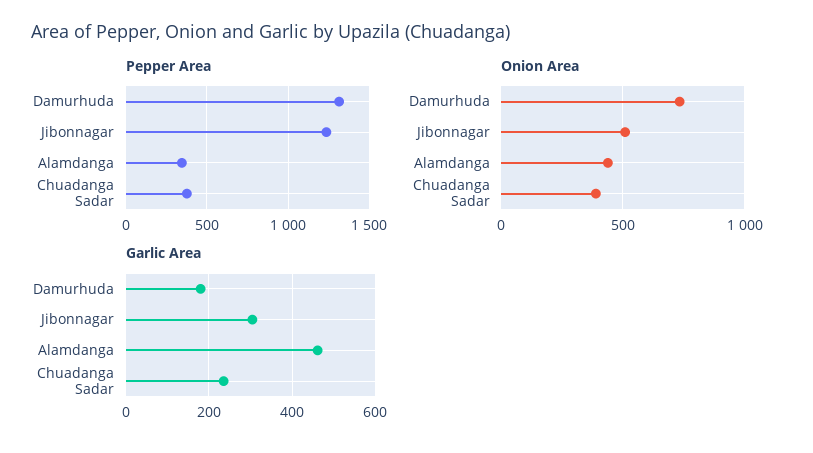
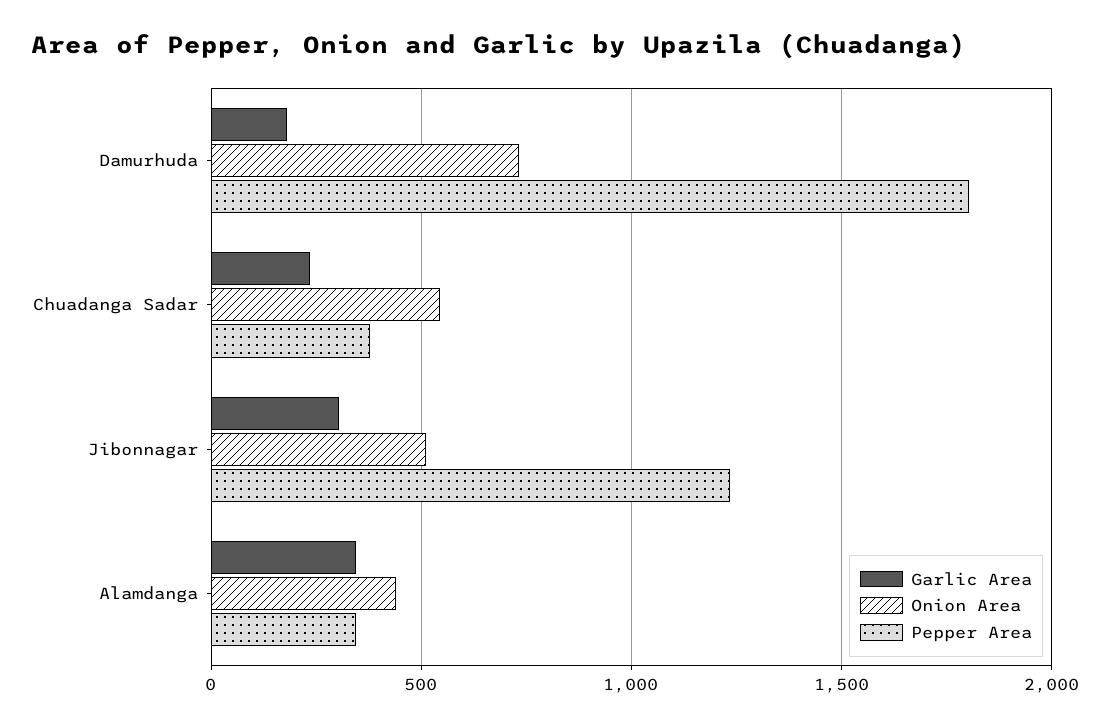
  {
    "Pepper Area": {
-     "Damurhuda": 1300,
+     "Damurhuda": 1800,
      "Jibonnagar": 1250,
      "Alamdanga": 350,
      "Chuadanga Sadar": 400
    },
    "Onion Area": {
      "Damurhuda": 750,
      "Jibonnagar": 500,
      "Alamdanga": 450,
-     "Chuadanga Sadar": 400
+     "Chuadanga Sadar": 550
    },
    "Garlic Area": {
      "Damurhuda": 180,
      "Jibonnagar": 300,
-     "Alamdanga": 460,
+     "Alamdanga": 350,
      "Chuadanga Sadar": 240
    }
  }

